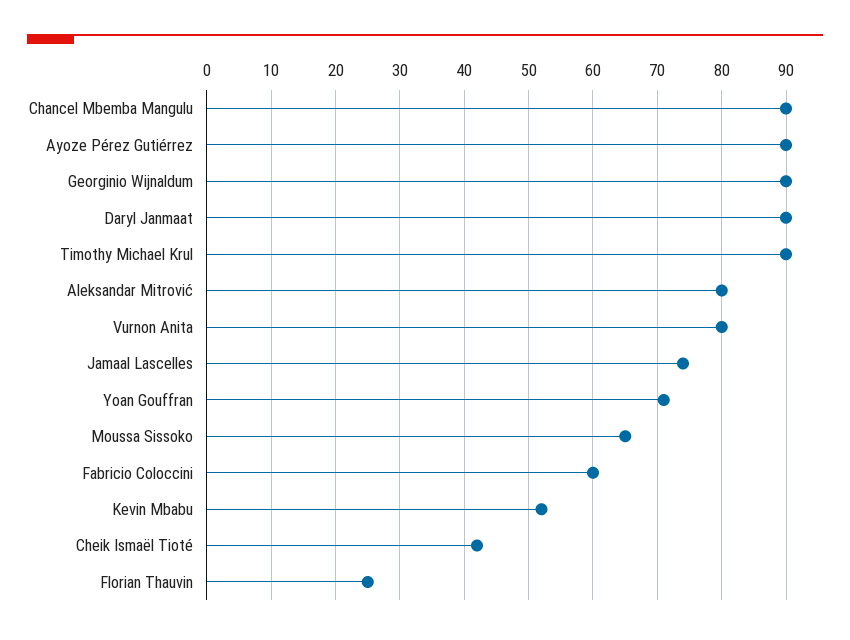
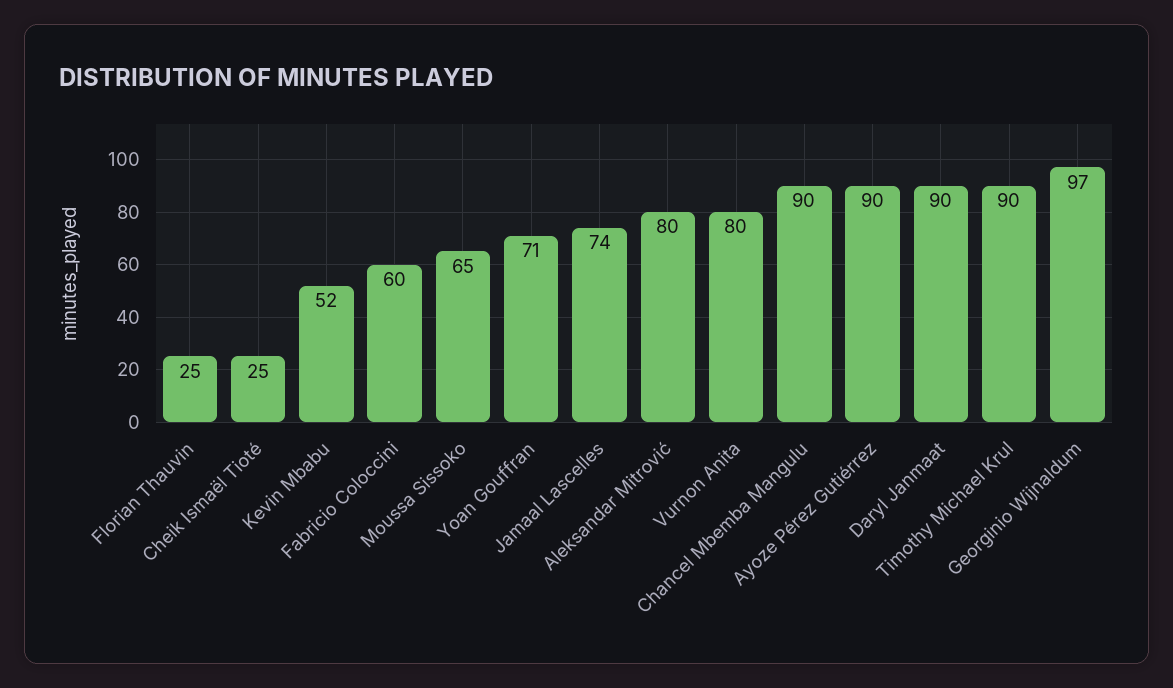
  {
    "Chancel Mbemba Mangulu": 90,
    "Ayoze Pérez Gutiérrez": 90,
-   "Georginio Wijnaldum": 90,
+   "Georginio Wijnaldum": 97,
    "Daryl Janmaat": 90,
    "Timothy Michael Krul": 90,
    "Aleksandar Mitrović": 80,
    "Vurnon Anita": 80,
    "Jamaal Lascelles": 74,
    "Yoan Gouffran": 71,
    "Moussa Sissoko": 65,
    "Fabricio Coloccini": 60,
    "Kevin Mbabu": 52,
-   "Cheik Ismaël Tioté": 42,
+   "Cheik Ismaël Tioté": 25,
    "Florian Thauvin": 25
  }

